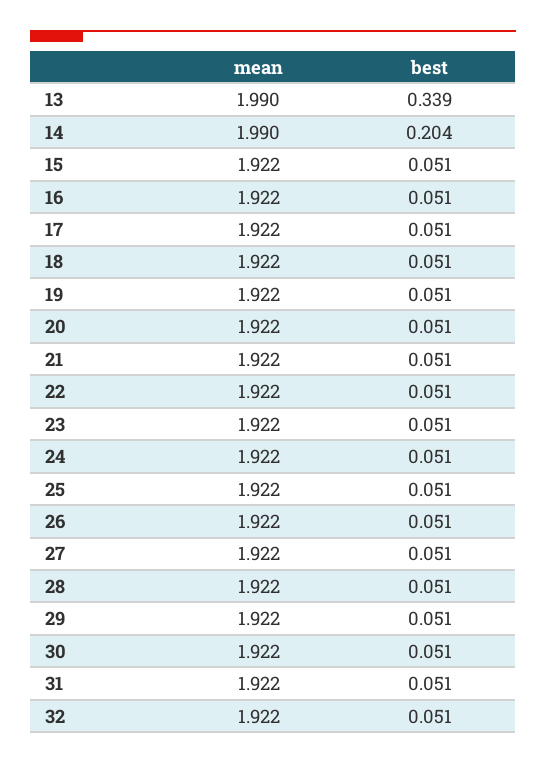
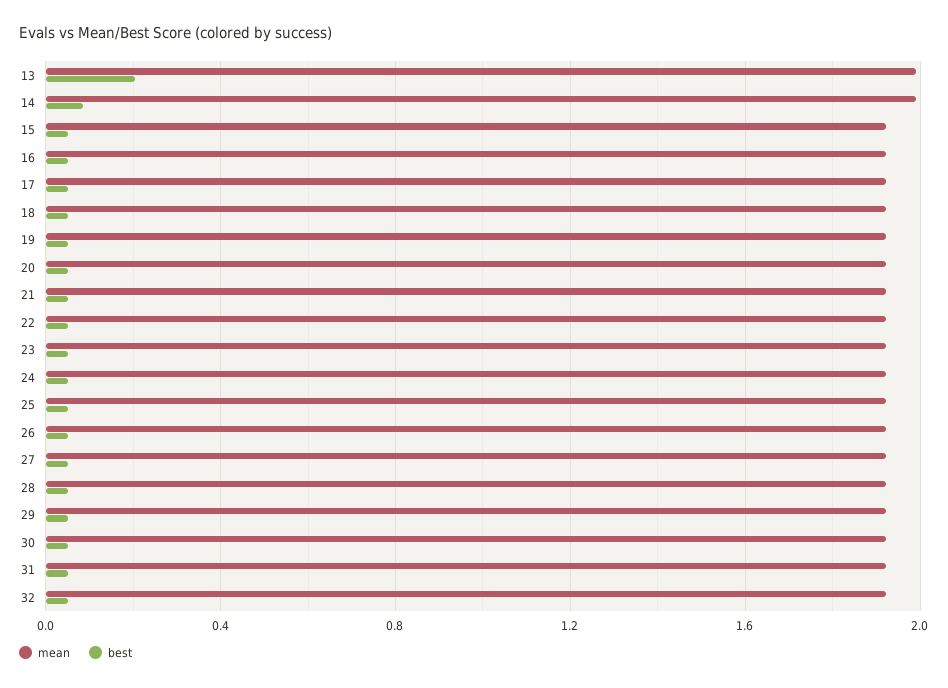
  {
    "mean": {
      "13": 1.99,
      "14": 1.99,
      "15": 1.922,
      "16": 1.922,
      "17": 1.922,
      "18": 1.922,
      "19": 1.922,
      "20": 1.922,
      "21": 1.922,
      "22": 1.922,
      "23": 1.922,
      "24": 1.922,
      "25": 1.922,
      "26": 1.922,
      "27": 1.922,
      "28": 1.922,
      "29": 1.922,
      "30": 1.922,
      "31": 1.922,
      "32": 1.922
    },
    "best": {
-     "13": 0.339,
+     "13": 0.2,
-     "14": 0.204,
+     "14": 0.1,
      "15": 0.051,
      "16": 0.051,
      "17": 0.051,
      "18": 0.051,
      "19": 0.051,
      "20": 0.051,
      "21": 0.051,
      "22": 0.051,
      "23": 0.051,
      "24": 0.051,
      "25": 0.051,
      "26": 0.051,
      "27": 0.051,
      "28": 0.051,
      "29": 0.051,
      "30": 0.051,
      "31": 0.051,
      "32": 0.051
    }
  }

